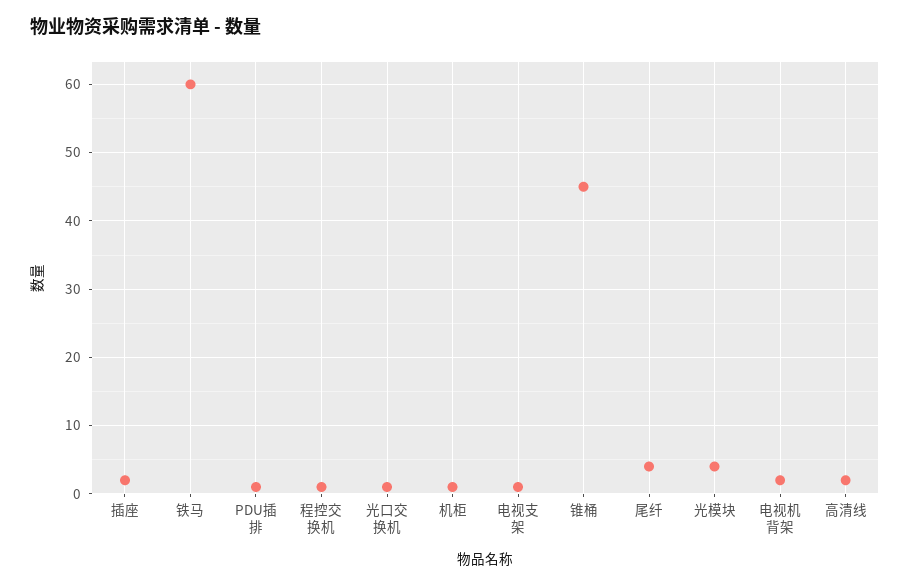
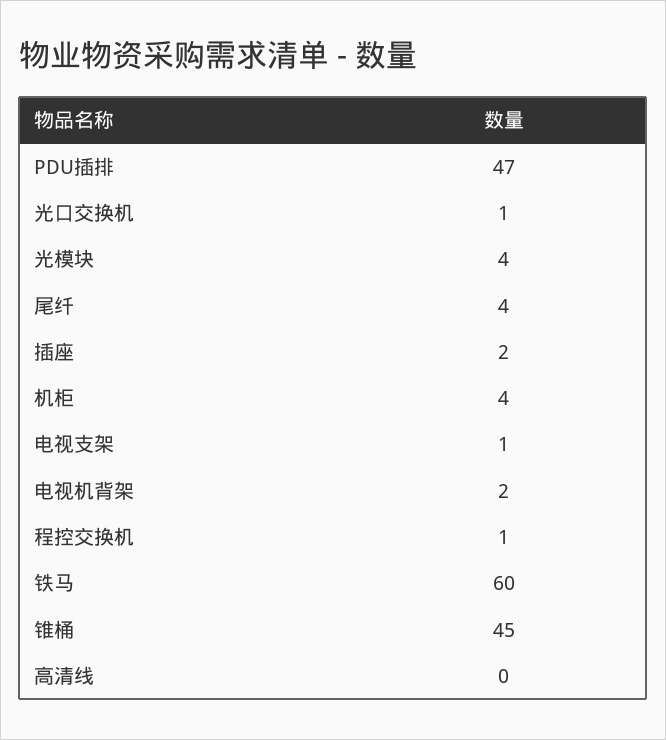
  {
    "插座": 2,
    "铁马": 60,
-   "PDU插排": 1,
+   "PDU插排": 47,
    "程控交换机": 1,
    "光口交换机": 1,
-   "机柜": 1,
+   "机柜": 4,
    "电视支架": 1,
    "锥桶": 45,
    "尾纤": 4,
    "光模块": 4,
    "电视机背架": 2,
-   "高清线": 2
+   "高清线": 0
  }

